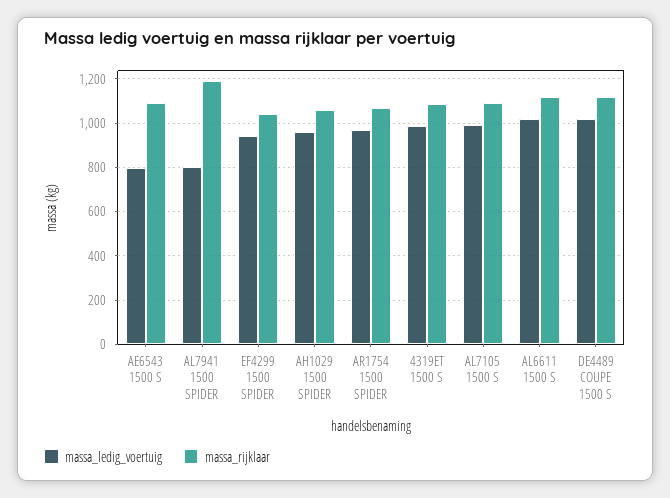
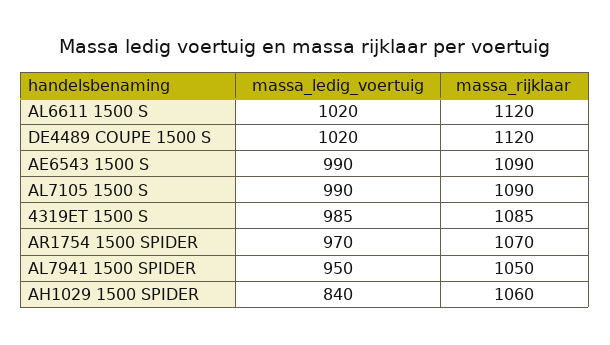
  {
    "massa_ledig_voertuig": {
-     "AE6543 1500 S": 800,
+     "AE6543 1500 S": 990,
-     "AL7941 1500 SPIDER": 800,
+     "AL7941 1500 SPIDER": 950,
-     "EF4299 1500 SPIDER": 950,
-     "AH1029 1500 SPIDER": 950,
+     "AH1029 1500 SPIDER": 840,
      "AR1754 1500 SPIDER": 970,
      "4319ET 1500 S": 985,
      "AL7105 1500 S": 990,
      "AL6611 1500 S": 1020,
      "DE4489 COUPE 1500 S": 1020
    },
    "massa_rijklaar": {
      "AE6543 1500 S": 1090,
-     "AL7941 1500 SPIDER": 1200,
+     "AL7941 1500 SPIDER": 1050,
-     "EF4299 1500 SPIDER": 1050,
      "AH1029 1500 SPIDER": 1060,
      "AR1754 1500 SPIDER": 1070,
      "4319ET 1500 S": 1085,
      "AL7105 1500 S": 1090,
      "AL6611 1500 S": 1120,
      "DE4489 COUPE 1500 S": 1120
    }
  }

